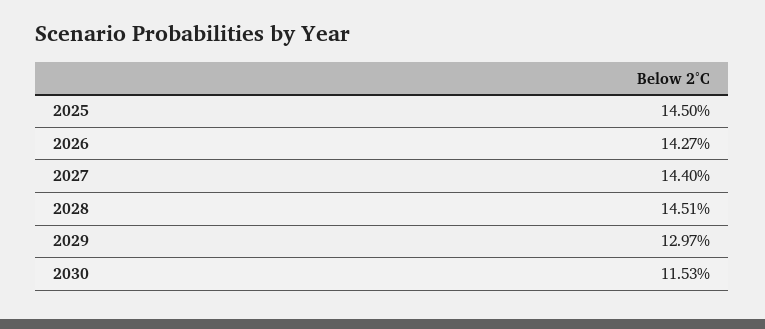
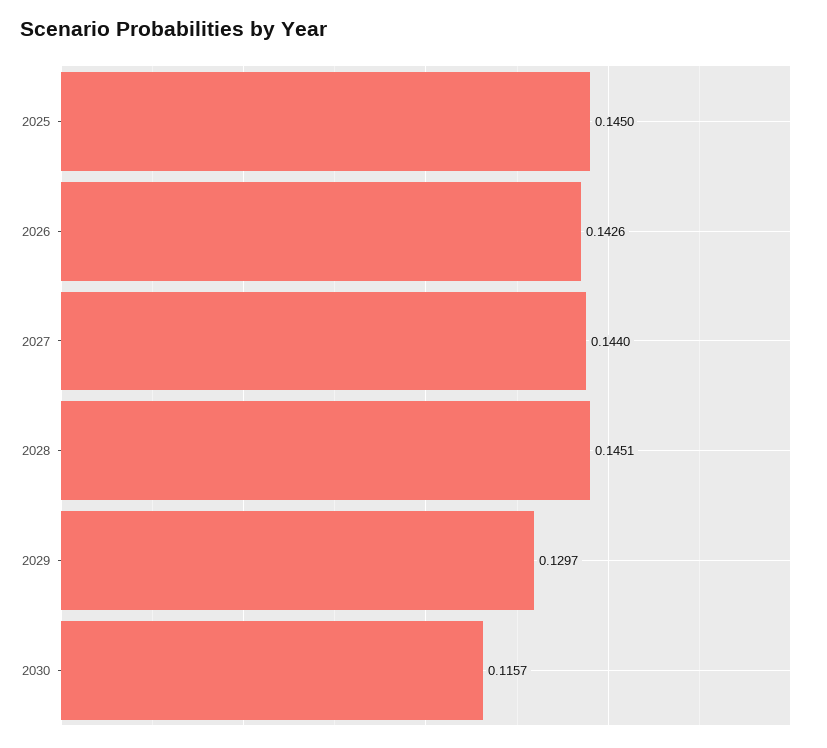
  {
    "2025": 0.145,
-   "2026": 0.1427,
+   "2026": 0.1426,
    "2027": 0.144,
    "2028": 0.1451,
    "2029": 0.1297,
-   "2030": 0.1153
+   "2030": 0.1157
  }

